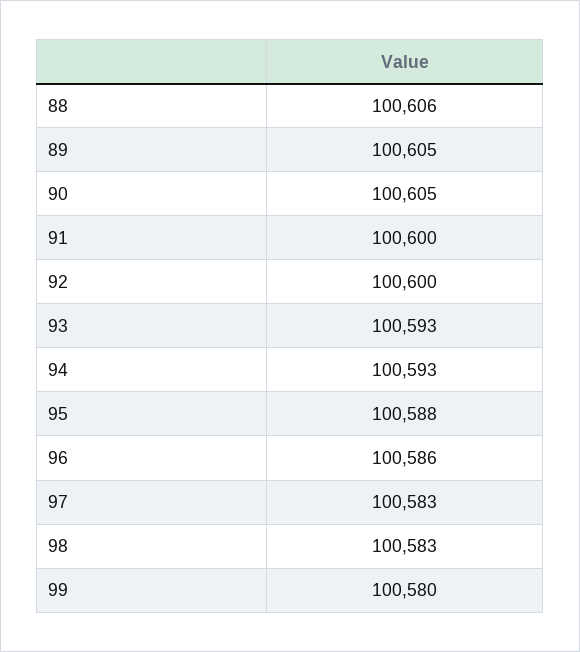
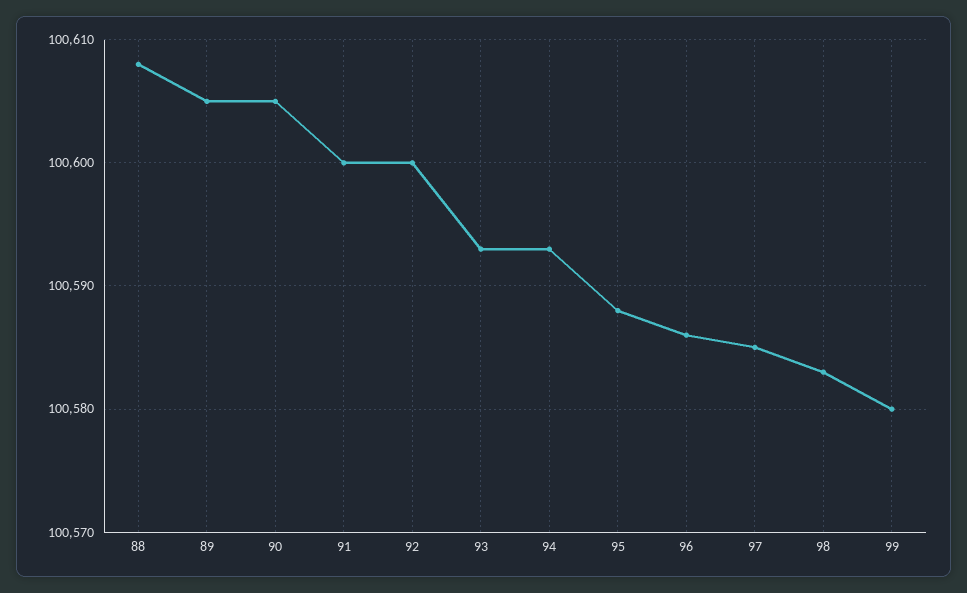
  {
-   "88": 100606,
+   "88": 100608,
    "89": 100605,
    "90": 100605,
    "91": 100600,
    "92": 100600,
    "93": 100593,
    "94": 100593,
    "95": 100588,
    "96": 100586,
-   "97": 100583,
+   "97": 100585,
    "98": 100583,
    "99": 100580
  }

